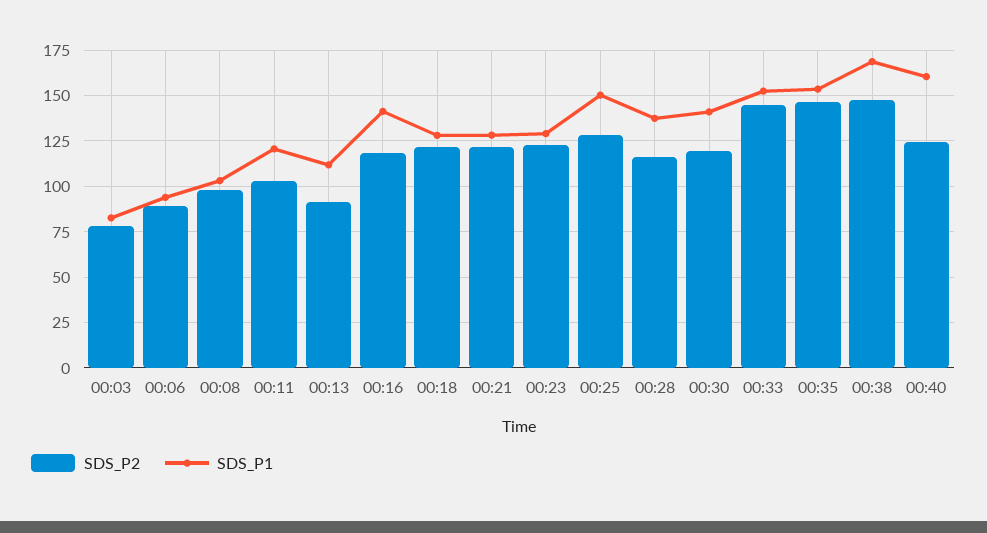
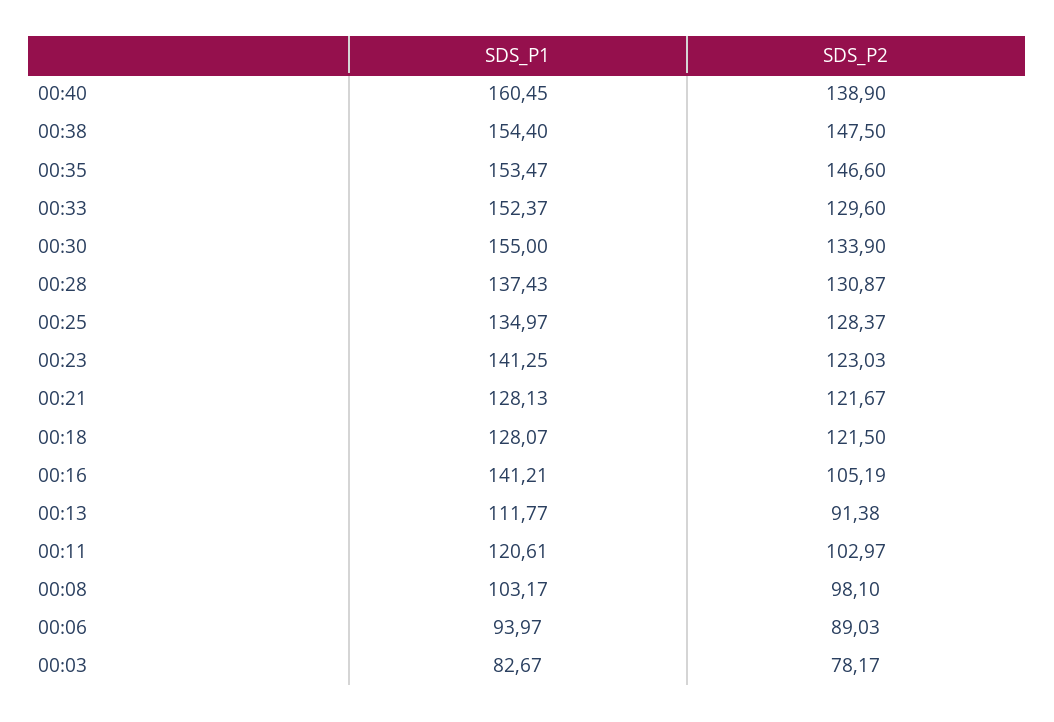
  {
    "SDS_P2": {
      "00:03": 78.17,
      "00:06": 89.03,
      "00:08": 98.1,
      "00:11": 102.97,
      "00:13": 91.38,
-     "00:16": 120,
+     "00:16": 105.19,
      "00:18": 121.5,
      "00:21": 121.67,
      "00:23": 123.03,
      "00:25": 128.37,
-     "00:28": 115,
+     "00:28": 130.87,
-     "00:30": 120,
+     "00:30": 133.9,
-     "00:33": 145,
+     "00:33": 129.6,
      "00:35": 146.6,
      "00:38": 147.5,
-     "00:40": 125
+     "00:40": 138.9
    },
    "SDS_P1": {
      "00:03": 82.67,
      "00:06": 93.97,
      "00:08": 103.17,
      "00:11": 120.61,
      "00:13": 111.77,
      "00:16": 141.21,
      "00:18": 128.07,
      "00:21": 128.13,
-     "00:23": 130,
+     "00:23": 141.25,
-     "00:25": 150,
+     "00:25": 134.97,
      "00:28": 137.43,
-     "00:30": 140,
+     "00:30": 155,
      "00:33": 152.37,
      "00:35": 153.47,
-     "00:38": 170,
+     "00:38": 154.4,
      "00:40": 160.45
    }
  }

